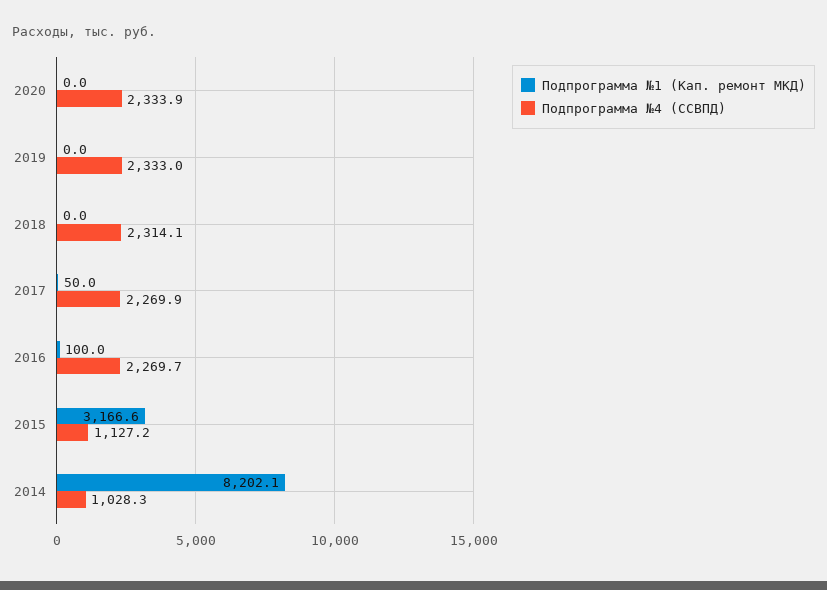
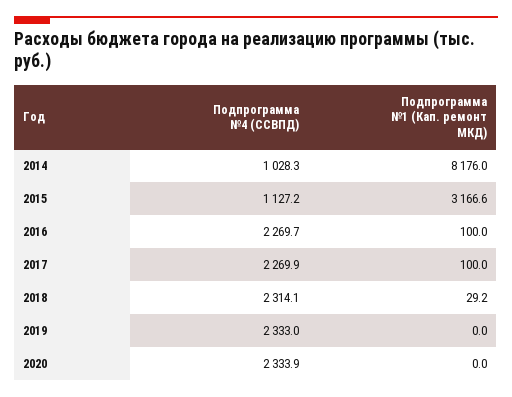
  {
    "Подпрограмма №1 (Кап. ремонт МКД)": {
      "2020": 0,
      "2019": 0,
-     "2018": 0,
+     "2018": 29.2,
-     "2017": 50,
+     "2017": 100,
      "2016": 100,
      "2015": 3166.6,
-     "2014": 8202.1
+     "2014": 8176
    },
    "Подпрограмма №4 (ССВПД)": {
      "2020": 2333.9,
      "2019": 2333,
      "2018": 2314.1,
      "2017": 2269.9,
      "2016": 2269.7,
      "2015": 1127.2,
      "2014": 1028.3
    }
  }

